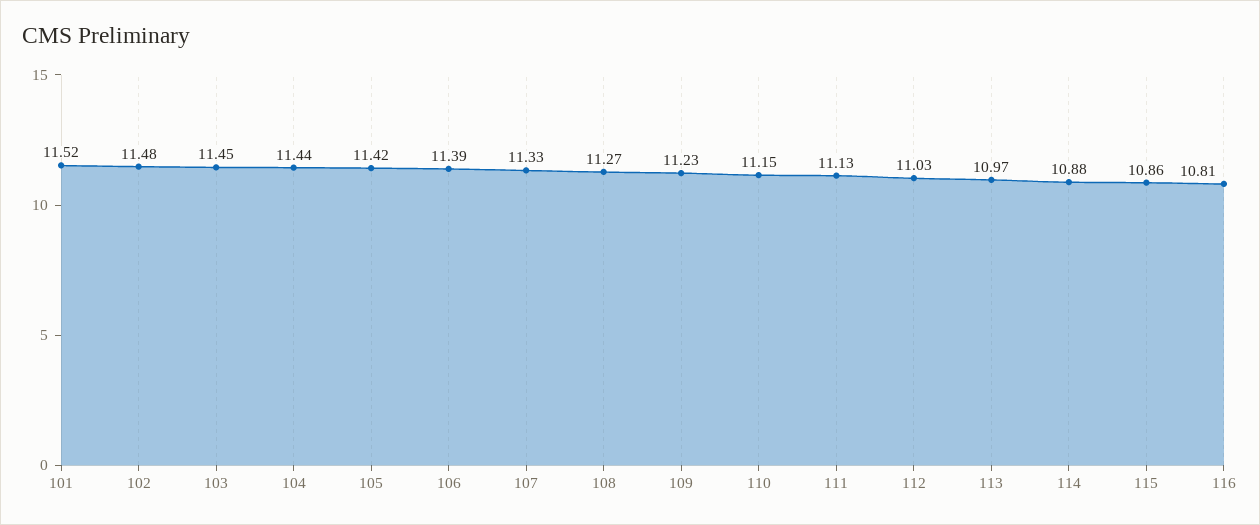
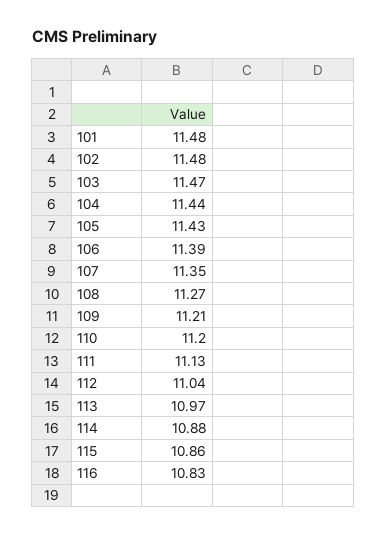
  {
-   "101": 11.52,
+   "101": 11.48,
    "102": 11.48,
-   "103": 11.45,
+   "103": 11.47,
    "104": 11.44,
-   "105": 11.42,
+   "105": 11.43,
    "106": 11.39,
-   "107": 11.33,
+   "107": 11.35,
    "108": 11.27,
-   "109": 11.23,
+   "109": 11.21,
-   "110": 11.15,
+   "110": 11.2,
    "111": 11.13,
-   "112": 11.03,
+   "112": 11.04,
    "113": 10.97,
    "114": 10.88,
    "115": 10.86,
-   "116": 10.81
+   "116": 10.83
  }

